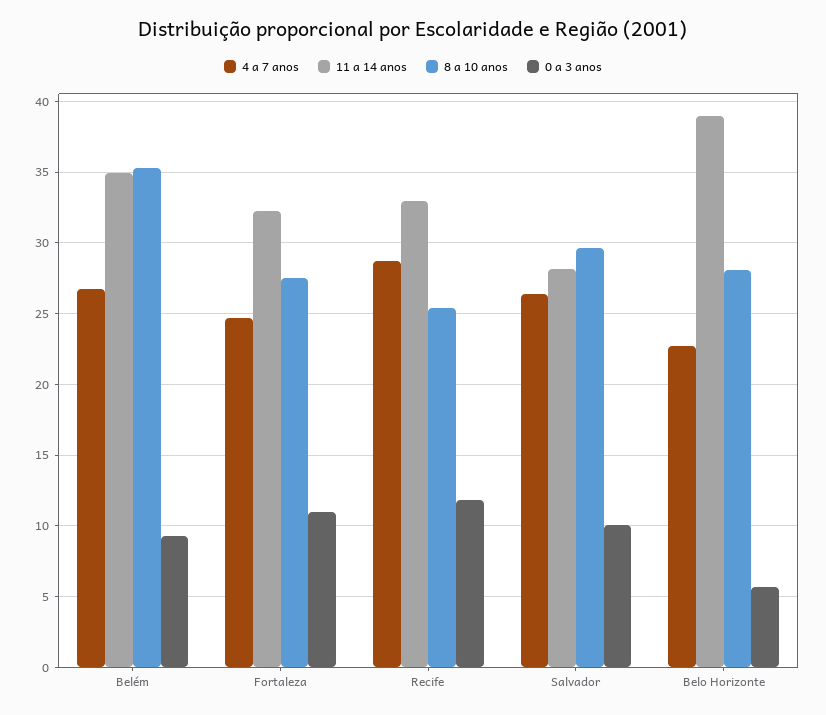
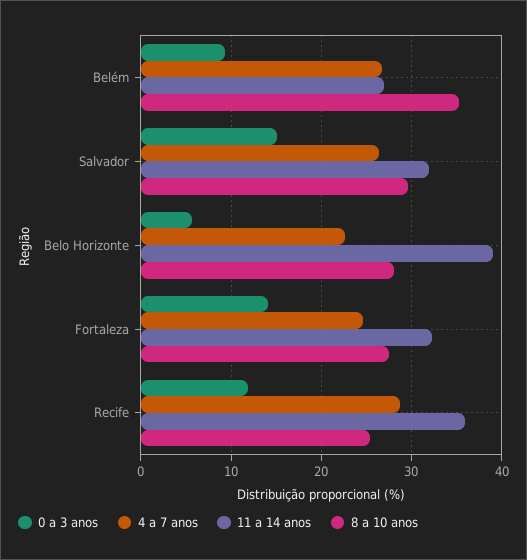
  {
    "4 a 7 anos": {
      "Belém": 26.5,
      "Fortaleza": 24.5,
      "Recife": 28.5,
      "Salvador": 26.5,
      "Belo Horizonte": 22.5
    },
    "11 a 14 anos": {
-     "Belém": 35,
+     "Belém": 27,
      "Fortaleza": 32,
-     "Recife": 33,
+     "Recife": 36,
-     "Salvador": 28,
+     "Salvador": 32,
      "Belo Horizonte": 39
    },
    "8 a 10 anos": {
      "Belém": 35.5,
      "Fortaleza": 27.5,
      "Recife": 25.5,
      "Salvador": 29.5,
      "Belo Horizonte": 28
    },
    "0 a 3 anos": {
      "Belém": 9.5,
-     "Fortaleza": 11,
+     "Fortaleza": 14,
      "Recife": 12,
-     "Salvador": 10,
+     "Salvador": 15,
      "Belo Horizonte": 5.5
    }
  }

